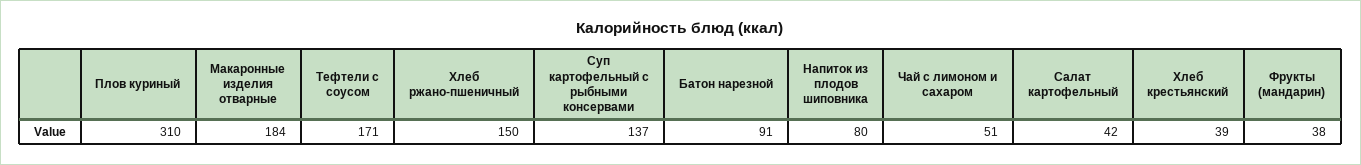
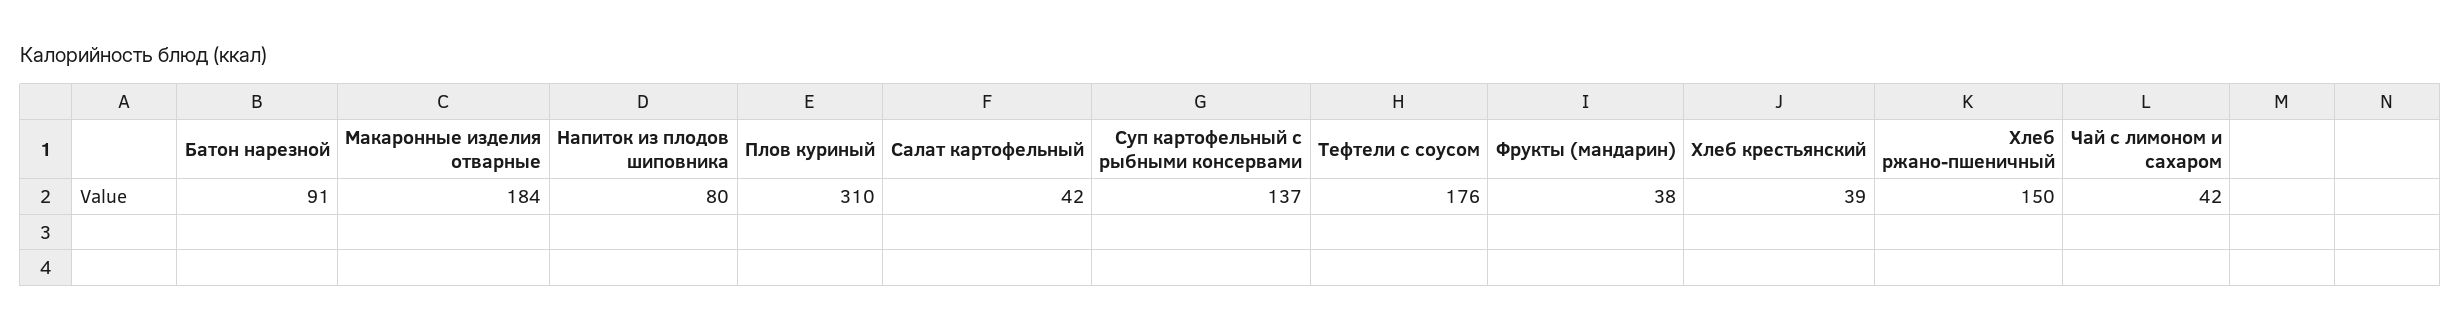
  {
    "Плов куриный": 310,
    "Макаронные изделия отварные": 184,
-   "Тефтели с соусом": 171,
+   "Тефтели с соусом": 176,
    "Хлеб ржано-пшеничный": 150,
    "Суп картофельный с рыбными консервами": 137,
    "Батон нарезной": 91,
    "Напиток из плодов шиповника": 80,
-   "Чай с лимоном и сахаром": 51,
+   "Чай с лимоном и сахаром": 42,
    "Салат картофельный": 42,
    "Хлеб крестьянский": 39,
    "Фрукты (мандарин)": 38
  }

